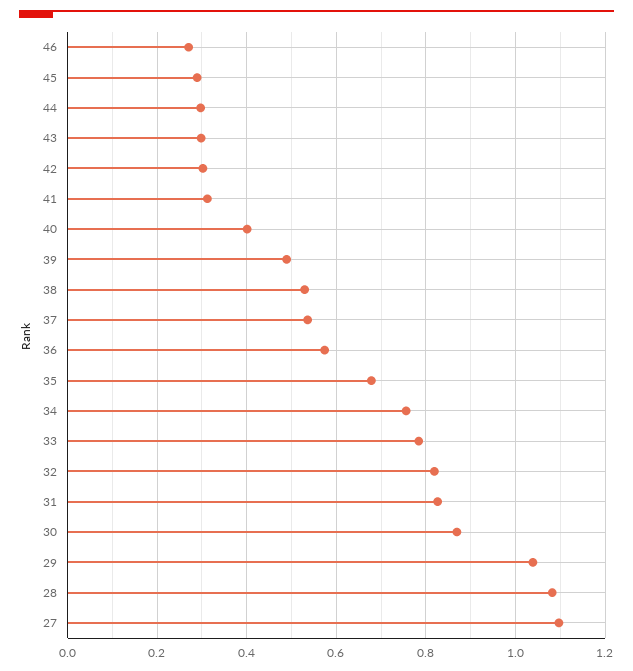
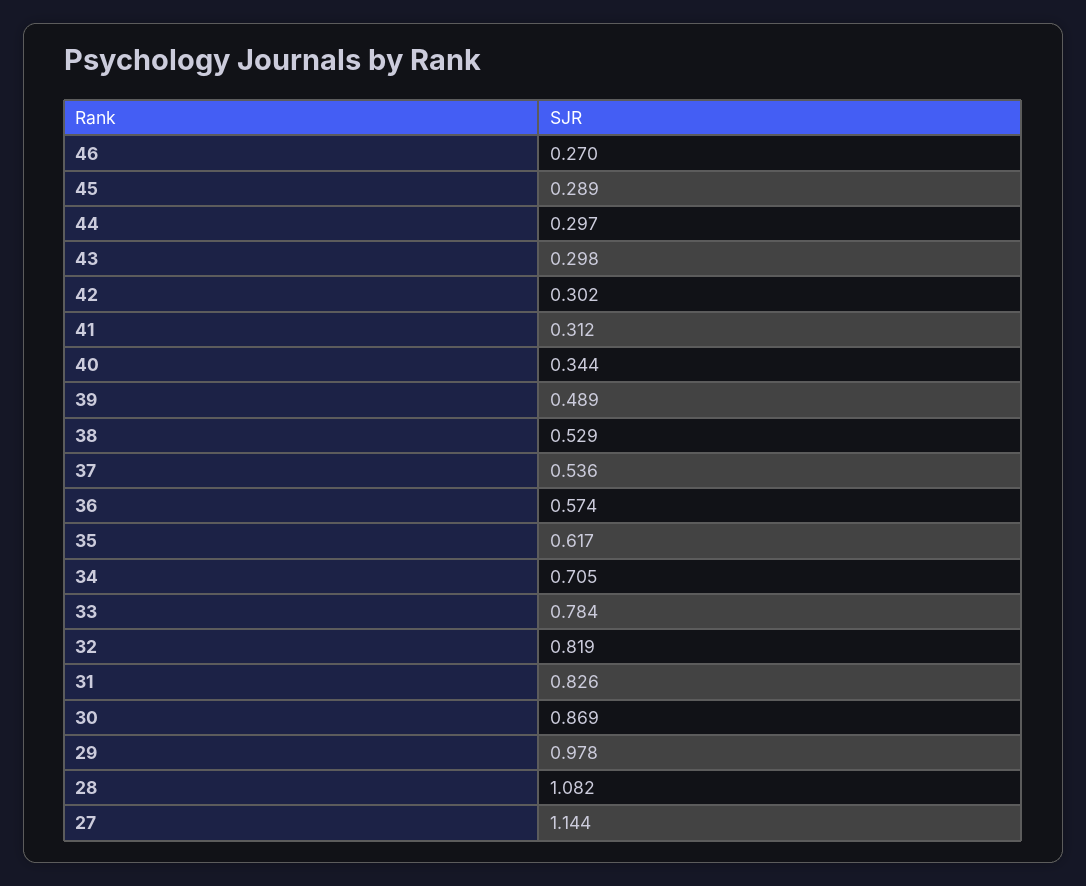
  {
    "46": 0.27,
    "45": 0.289,
    "44": 0.297,
    "43": 0.298,
    "42": 0.302,
    "41": 0.312,
-   "40": 0.4,
+   "40": 0.344,
    "39": 0.489,
    "38": 0.529,
    "37": 0.536,
    "36": 0.574,
-   "35": 0.68,
+   "35": 0.617,
-   "34": 0.76,
+   "34": 0.705,
    "33": 0.784,
    "32": 0.819,
    "31": 0.826,
    "30": 0.869,
-   "29": 1.04,
+   "29": 0.978,
    "28": 1.082,
-   "27": 1.1
+   "27": 1.144
  }

